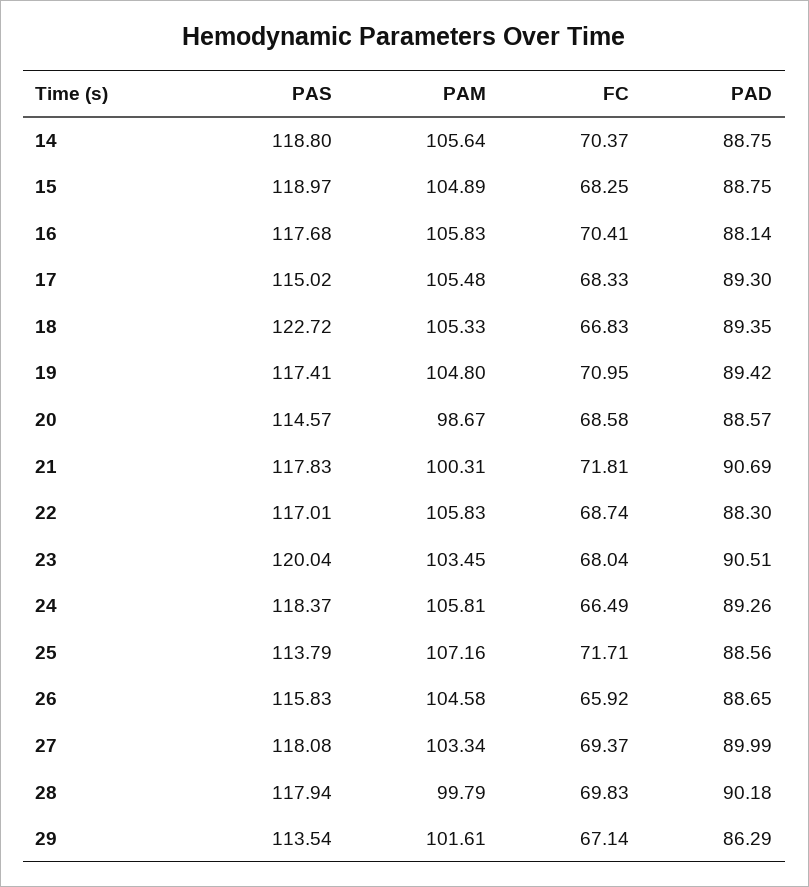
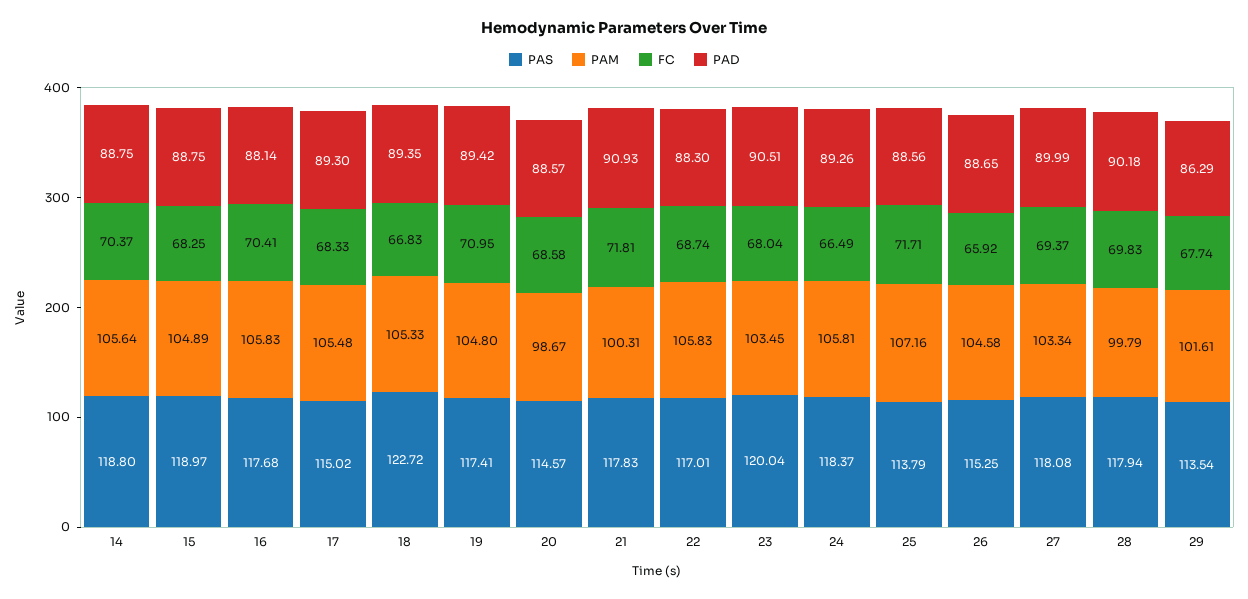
  {
    "PAS": {
      "14": 118.8,
      "15": 118.97,
      "16": 117.68,
      "17": 115.02,
      "18": 122.72,
      "19": 117.41,
      "20": 114.57,
      "21": 117.83,
      "22": 117.01,
      "23": 120.04,
      "24": 118.37,
      "25": 113.79,
-     "26": 115.83,
+     "26": 115.25,
      "27": 118.08,
      "28": 117.94,
      "29": 113.54
    },
    "PAM": {
      "14": 105.64,
      "15": 104.89,
      "16": 105.83,
      "17": 105.48,
      "18": 105.33,
      "19": 104.8,
      "20": 98.67,
      "21": 100.31,
      "22": 105.83,
      "23": 103.45,
      "24": 105.81,
      "25": 107.16,
      "26": 104.58,
      "27": 103.34,
      "28": 99.79,
      "29": 101.61
    },
    "FC": {
      "14": 70.37,
      "15": 68.25,
      "16": 70.41,
      "17": 68.33,
      "18": 66.83,
      "19": 70.95,
      "20": 68.58,
      "21": 71.81,
      "22": 68.74,
      "23": 68.04,
      "24": 66.49,
      "25": 71.71,
      "26": 65.92,
      "27": 69.37,
      "28": 69.83,
-     "29": 67.14
+     "29": 67.74
    },
    "PAD": {
      "14": 88.75,
      "15": 88.75,
      "16": 88.14,
      "17": 89.3,
      "18": 89.35,
      "19": 89.42,
      "20": 88.57,
-     "21": 90.69,
+     "21": 90.93,
      "22": 88.3,
      "23": 90.51,
      "24": 89.26,
      "25": 88.56,
      "26": 88.65,
      "27": 89.99,
      "28": 90.18,
      "29": 86.29
    }
  }

